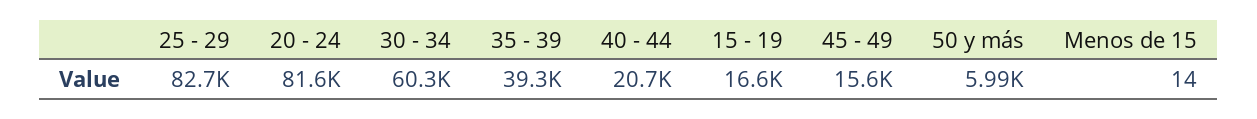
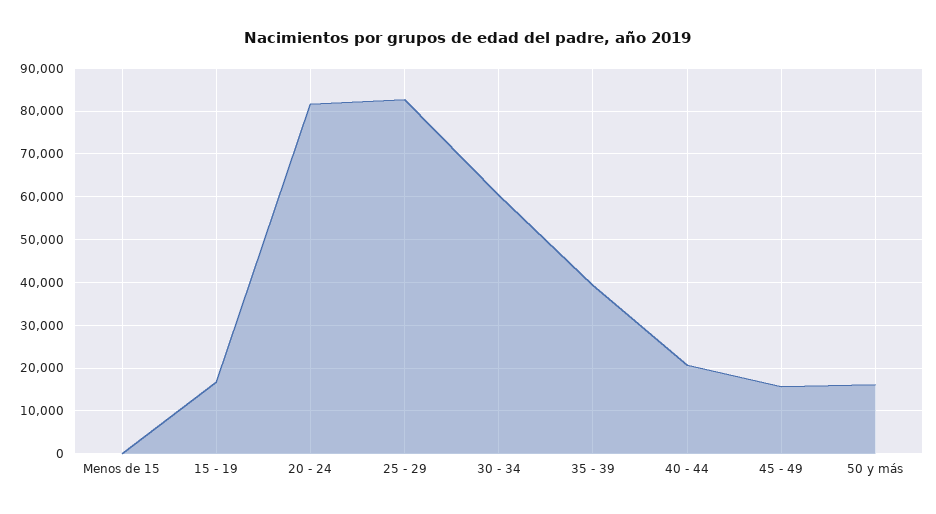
  {
    "25 - 29": 82700,
    "20 - 24": 81600,
    "30 - 34": 60300,
    "35 - 39": 39300,
    "40 - 44": 20700,
    "15 - 19": 16600,
    "45 - 49": 15600,
-   "50 y más": 5990,
+   "50 y más": 16000,
    "Menos de 15": 14
  }

